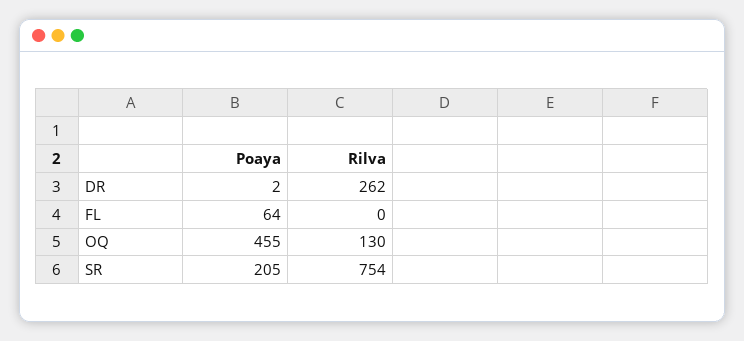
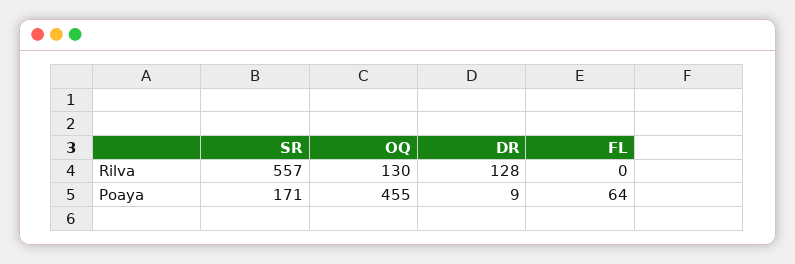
  {
    "Poaya": {
-     "DR": 2,
+     "DR": 9,
      "FL": 64,
      "OQ": 455,
-     "SR": 205
+     "SR": 171
    },
    "Rilva": {
-     "DR": 262,
+     "DR": 128,
      "FL": 0,
      "OQ": 130,
-     "SR": 754
+     "SR": 557
    }
  }

